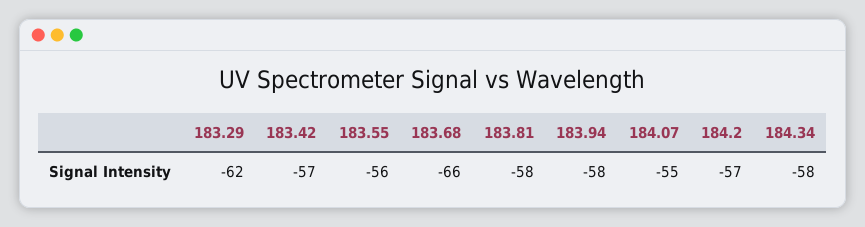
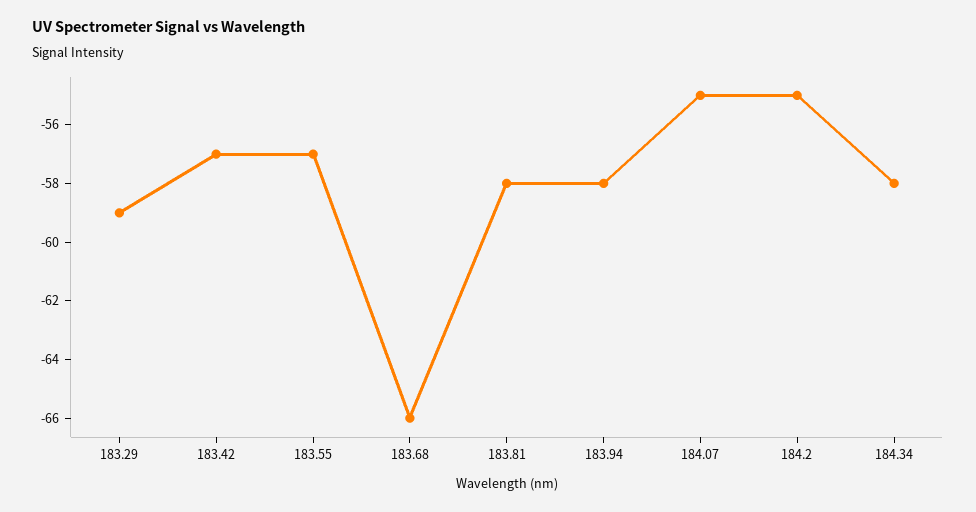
  {
-   "183.29": -62,
+   "183.29": -59,
    "183.42": -57,
-   "183.55": -56,
+   "183.55": -57,
    "183.68": -66,
    "183.81": -58,
    "183.94": -58,
    "184.07": -55,
-   "184.2": -57,
+   "184.2": -55,
    "184.34": -58
  }

